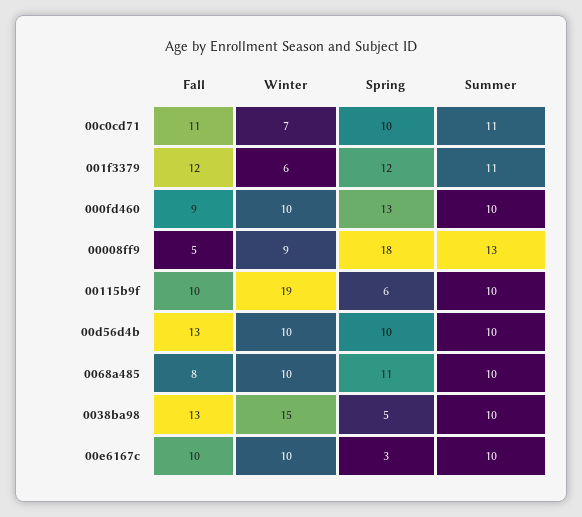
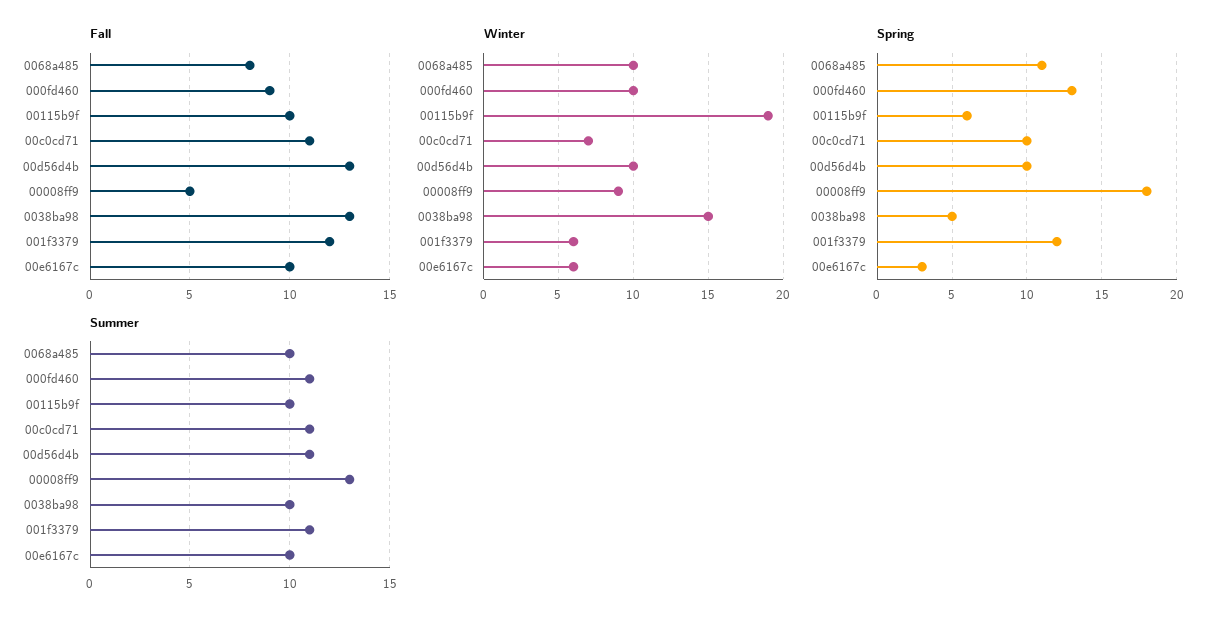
  {
    "Fall": {
      "00c0cd71": 11,
      "001f3379": 12,
      "000fd460": 9,
      "00008ff9": 5,
      "00115b9f": 10,
      "00d56d4b": 13,
      "0068a485": 8,
      "0038ba98": 13,
      "00e6167c": 10
    },
    "Winter": {
      "00c0cd71": 7,
      "001f3379": 6,
      "000fd460": 10,
      "00008ff9": 9,
      "00115b9f": 19,
      "00d56d4b": 10,
      "0068a485": 10,
      "0038ba98": 15,
-     "00e6167c": 10
+     "00e6167c": 6
    },
    "Spring": {
      "00c0cd71": 10,
      "001f3379": 12,
      "000fd460": 13,
      "00008ff9": 18,
      "00115b9f": 6,
      "00d56d4b": 10,
      "0068a485": 11,
      "0038ba98": 5,
      "00e6167c": 3
    },
    "Summer": {
      "00c0cd71": 11,
      "001f3379": 11,
-     "000fd460": 10,
+     "000fd460": 11,
      "00008ff9": 13,
      "00115b9f": 10,
-     "00d56d4b": 10,
+     "00d56d4b": 11,
      "0068a485": 10,
      "0038ba98": 10,
      "00e6167c": 10
    }
  }

